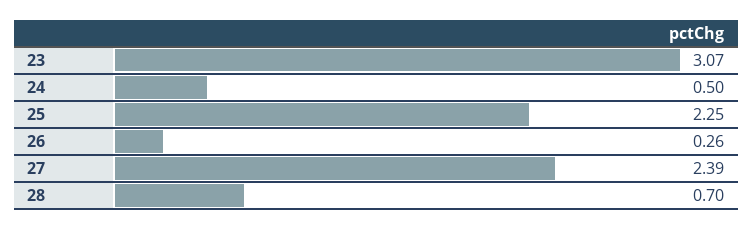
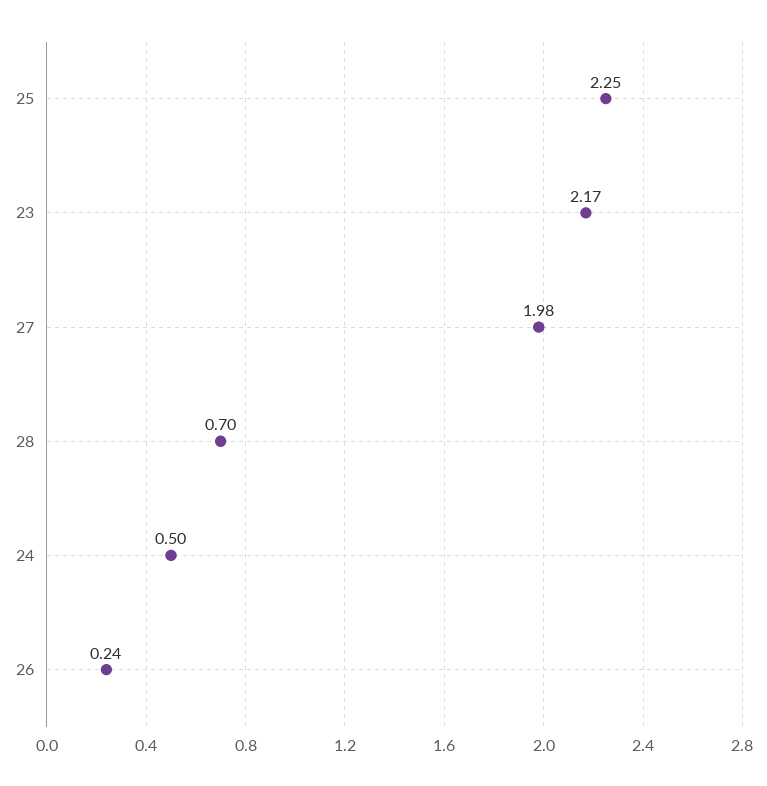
  {
-   "23": 3.07,
+   "23": 2.17,
    "24": 0.5,
    "25": 2.25,
-   "26": 0.26,
+   "26": 0.24,
-   "27": 2.39,
+   "27": 1.98,
    "28": 0.7
  }

